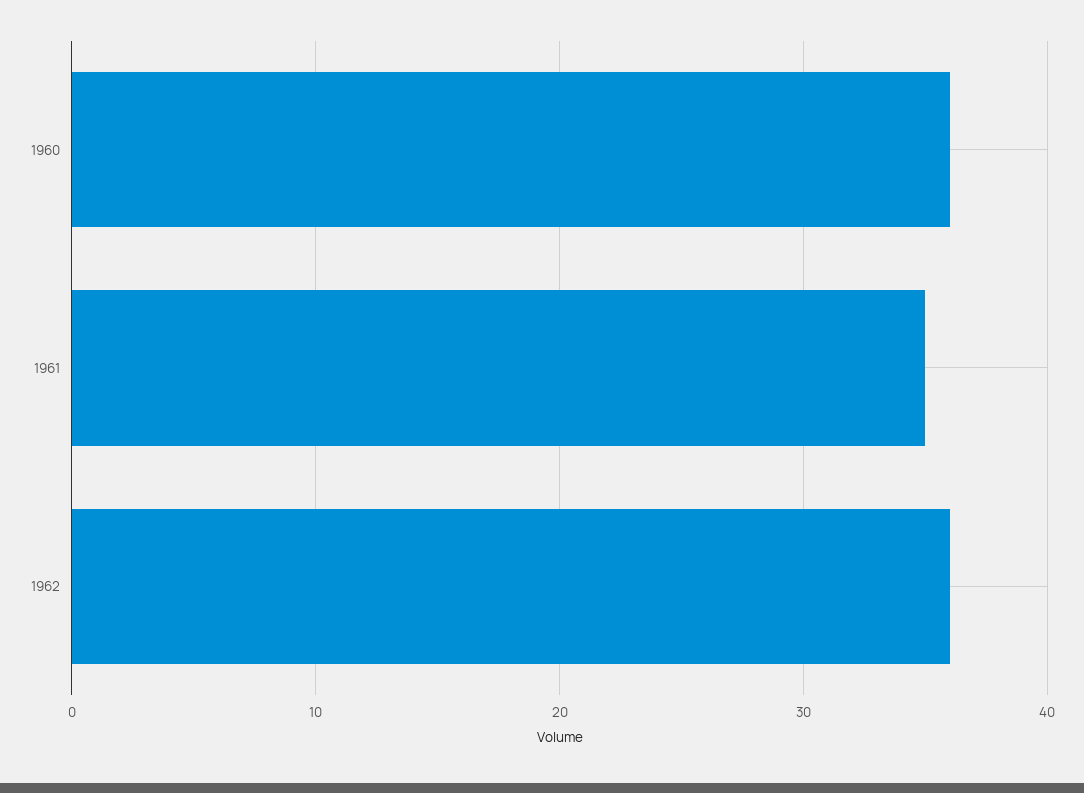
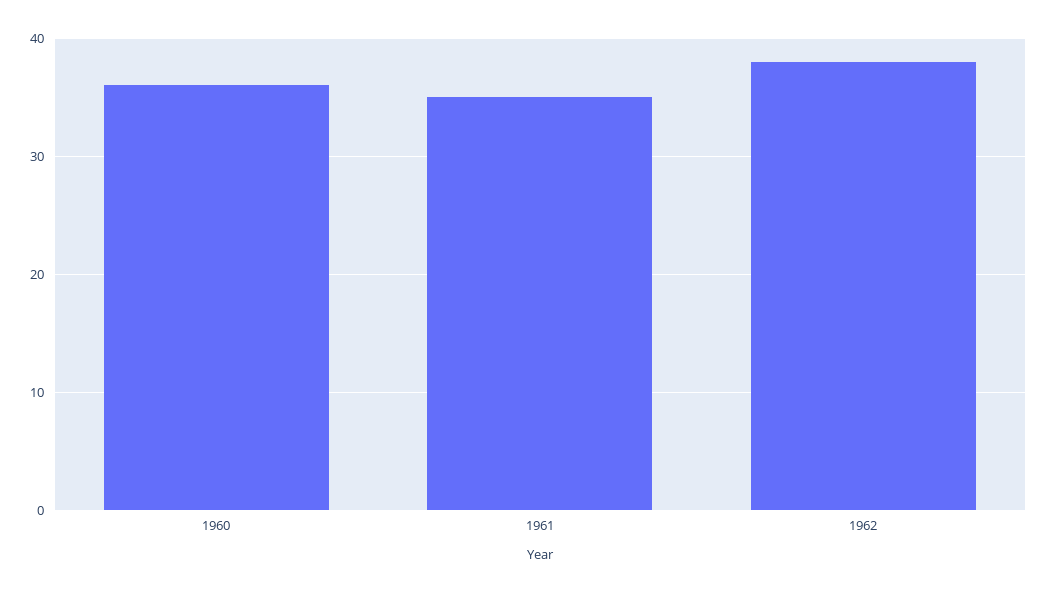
  {
    "1960": 36,
    "1961": 35,
-   "1962": 36
+   "1962": 38
  }

